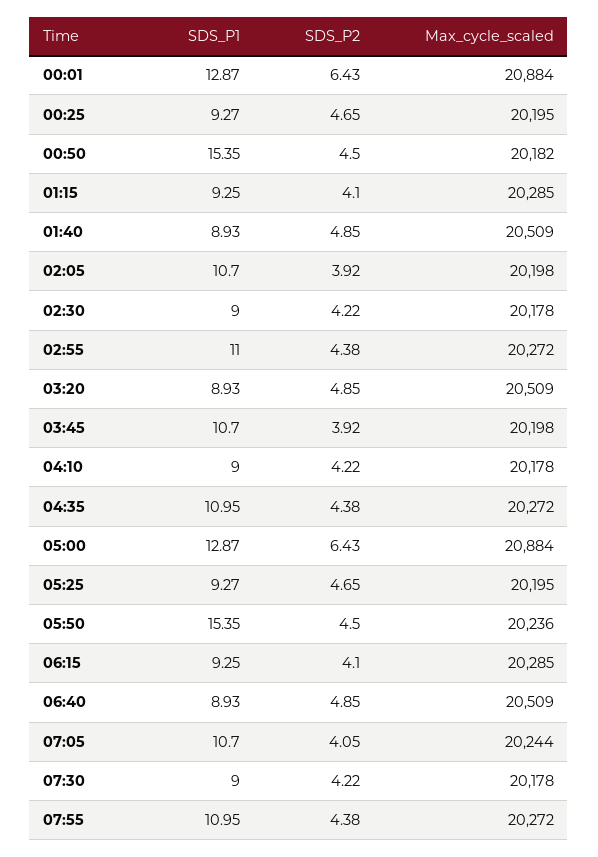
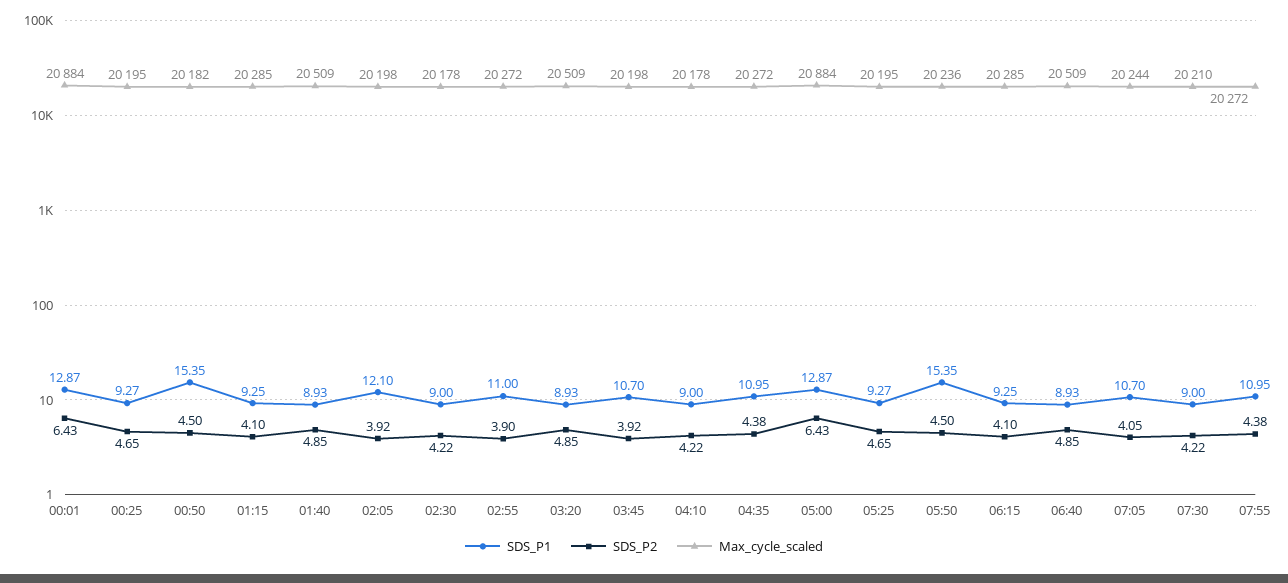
  {
    "SDS_P1": {
      "00:01": 12.87,
      "00:25": 9.27,
      "00:50": 15.35,
      "01:15": 9.25,
      "01:40": 8.93,
-     "02:05": 10.7,
+     "02:05": 12.1,
      "02:30": 9,
      "02:55": 11,
      "03:20": 8.93,
      "03:45": 10.7,
      "04:10": 9,
      "04:35": 10.95,
      "05:00": 12.87,
      "05:25": 9.27,
      "05:50": 15.35,
      "06:15": 9.25,
      "06:40": 8.93,
      "07:05": 10.7,
      "07:30": 9,
      "07:55": 10.95
    },
    "SDS_P2": {
      "00:01": 6.43,
      "00:25": 4.65,
      "00:50": 4.5,
      "01:15": 4.1,
      "01:40": 4.85,
      "02:05": 3.92,
      "02:30": 4.22,
-     "02:55": 4.38,
+     "02:55": 3.9,
      "03:20": 4.85,
      "03:45": 3.92,
      "04:10": 4.22,
      "04:35": 4.38,
      "05:00": 6.43,
      "05:25": 4.65,
      "05:50": 4.5,
      "06:15": 4.1,
      "06:40": 4.85,
      "07:05": 4.05,
      "07:30": 4.22,
      "07:55": 4.38
    },
    "Max_cycle_scaled": {
      "00:01": 20884,
      "00:25": 20195,
      "00:50": 20182,
      "01:15": 20285,
      "01:40": 20509,
      "02:05": 20198,
      "02:30": 20178,
      "02:55": 20272,
      "03:20": 20509,
      "03:45": 20198,
      "04:10": 20178,
      "04:35": 20272,
      "05:00": 20884,
      "05:25": 20195,
      "05:50": 20236,
      "06:15": 20285,
      "06:40": 20509,
      "07:05": 20244,
-     "07:30": 20178,
+     "07:30": 20210,
      "07:55": 20272
    }
  }

